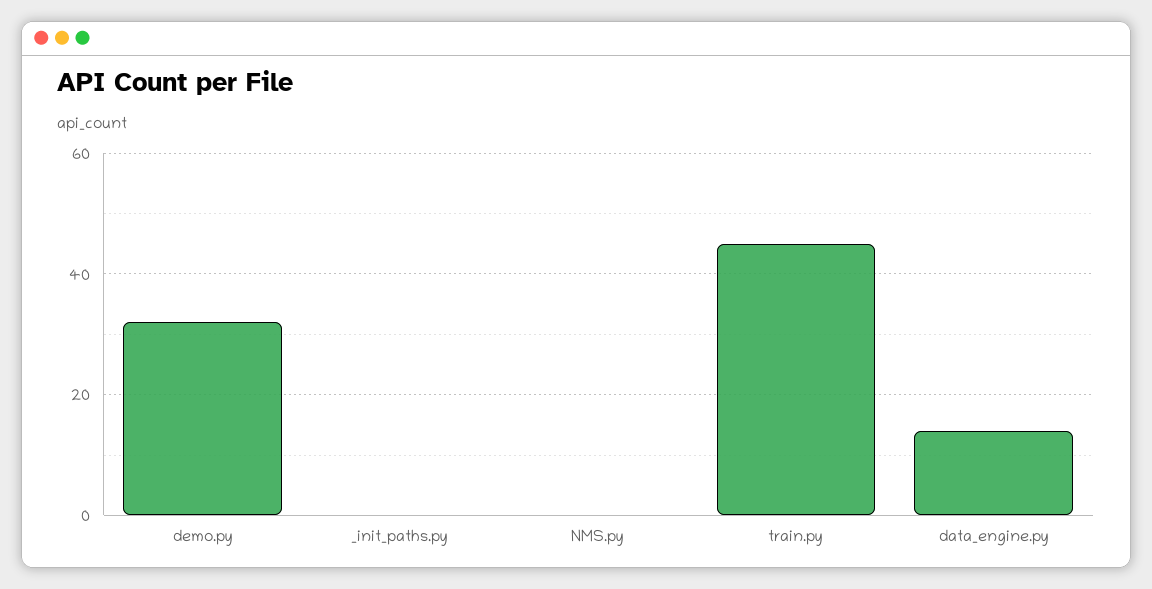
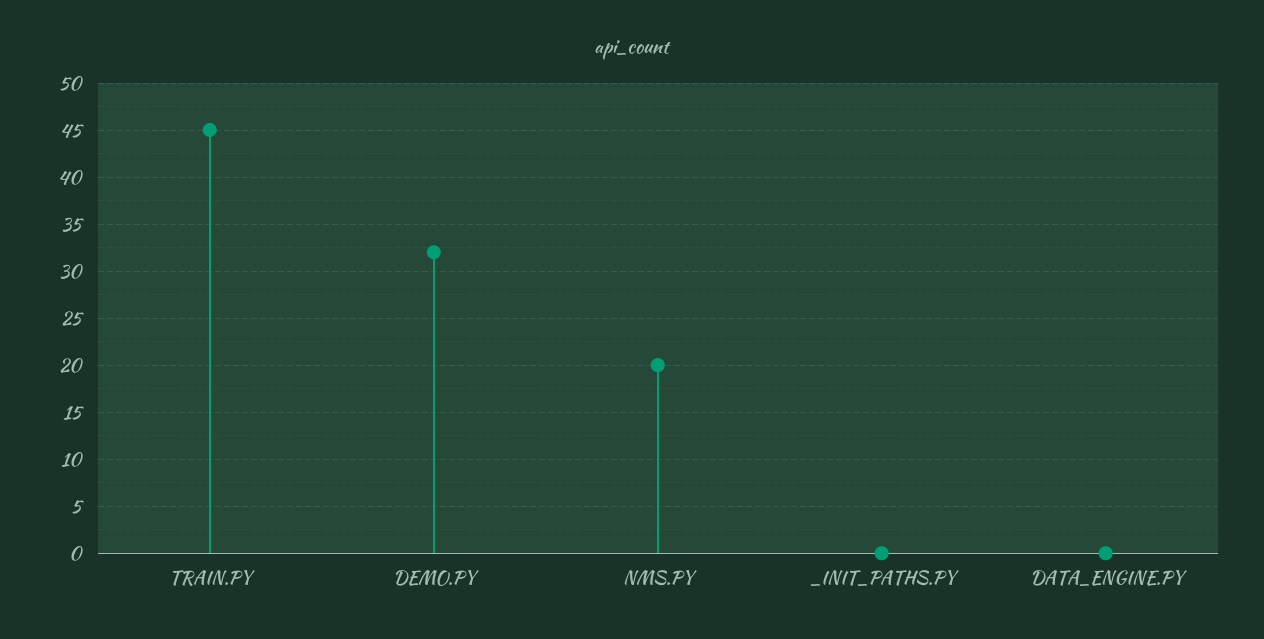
  {
    "demo.py": 32,
    "_init_paths.py": 0,
-   "NMS.py": 0,
+   "NMS.py": 20,
    "train.py": 45,
-   "data_engine.py": 15
+   "data_engine.py": 0
  }

